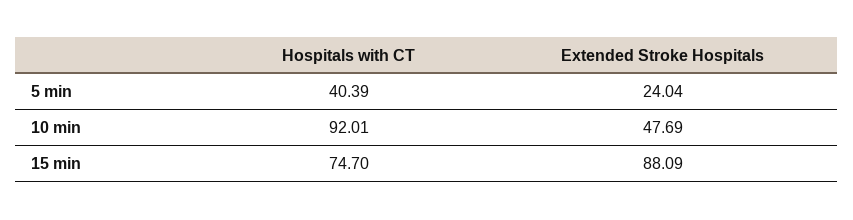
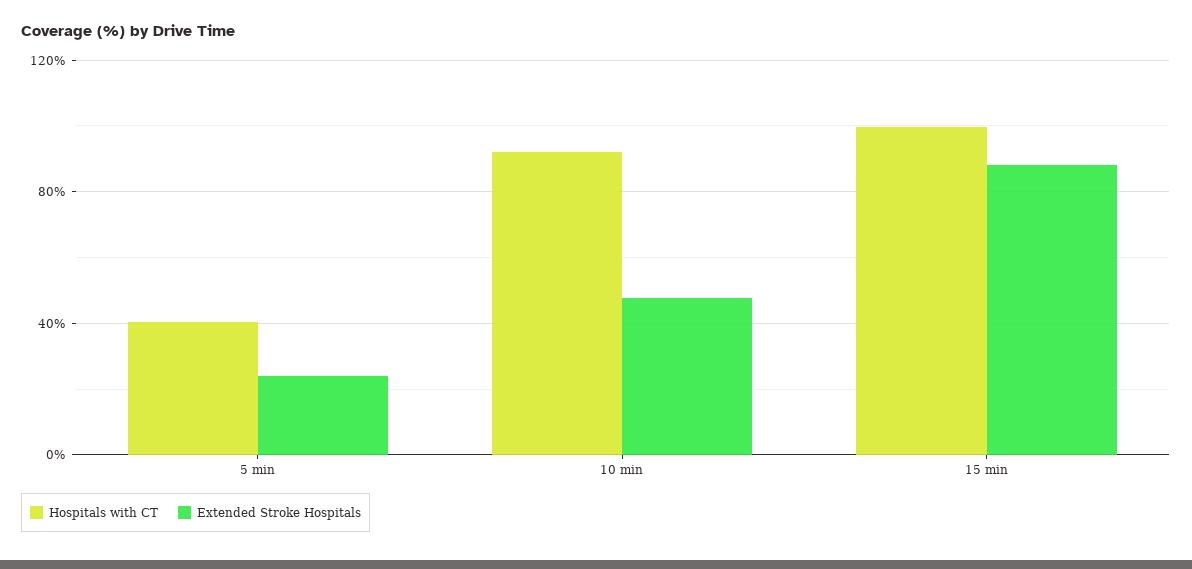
  {
    "Hospitals with CT": {
      "5 min": 40.39,
      "10 min": 92.01,
-     "15 min": 74.7
+     "15 min": 100
    },
    "Extended Stroke Hospitals": {
      "5 min": 24.04,
      "10 min": 47.69,
      "15 min": 88.09
    }
  }

